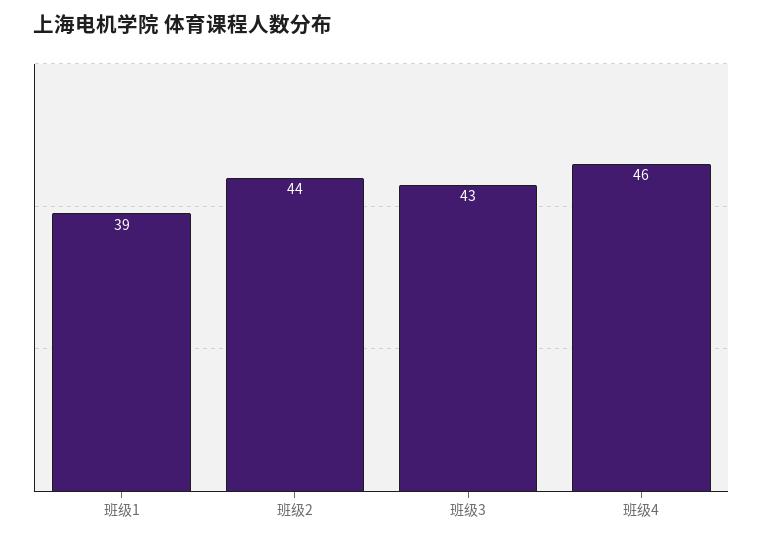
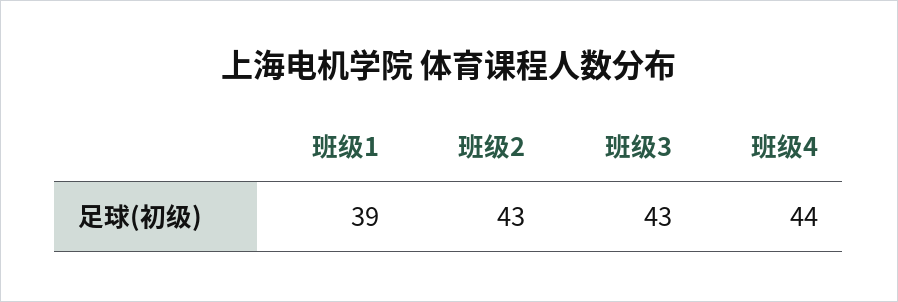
  {
    "班级1": 39,
-   "班级2": 44,
+   "班级2": 43,
    "班级3": 43,
-   "班级4": 46
+   "班级4": 44
  }

